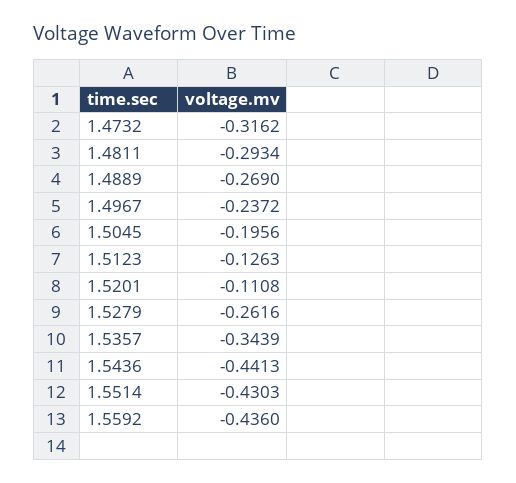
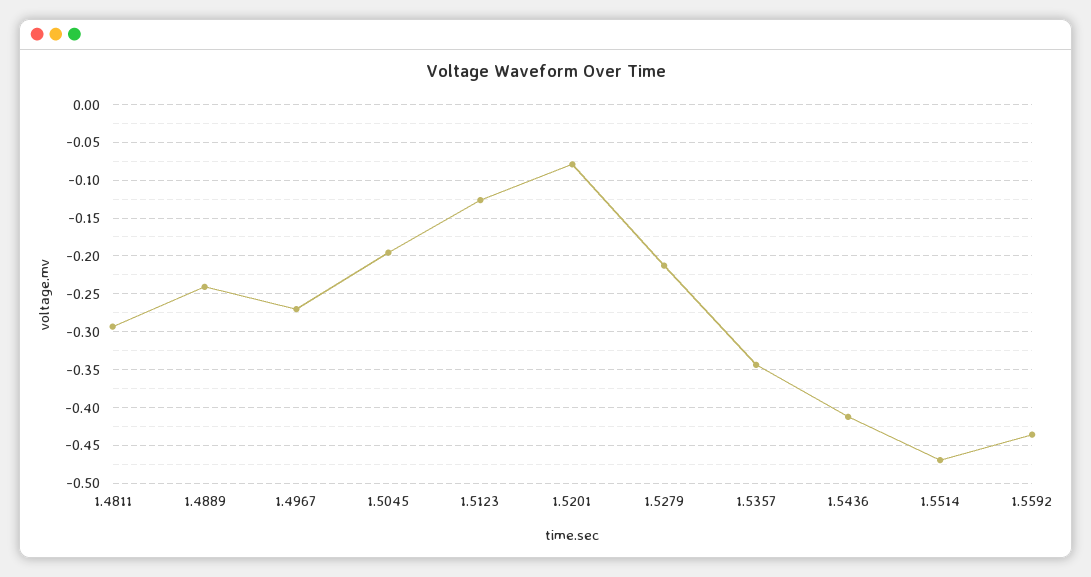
  {
-   "1.4732": -0.3162,
    "1.4811": -0.2934,
-   "1.4889": -0.269,
+   "1.4889": -0.24,
-   "1.4967": -0.2372,
+   "1.4967": -0.27,
    "1.5045": -0.1956,
    "1.5123": -0.1263,
-   "1.5201": -0.1108,
+   "1.5201": -0.08,
-   "1.5279": -0.2616,
+   "1.5279": -0.21,
    "1.5357": -0.3439,
-   "1.5436": -0.4413,
+   "1.5436": -0.41,
-   "1.5514": -0.4303,
+   "1.5514": -0.47,
    "1.5592": -0.436
  }

